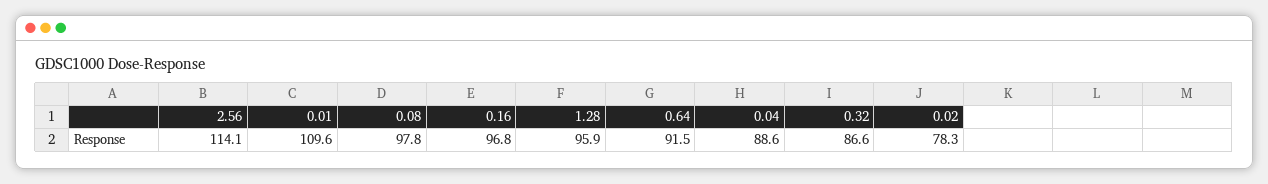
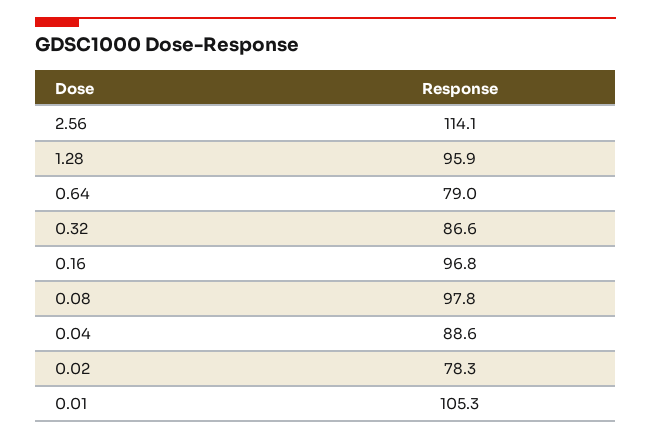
  {
    "2.56": 114.1,
-   "0.01": 109.6,
+   "0.01": 105.3,
    "0.08": 97.8,
    "0.16": 96.8,
    "1.28": 95.9,
-   "0.64": 91.5,
+   "0.64": 79,
    "0.04": 88.6,
    "0.32": 86.6,
    "0.02": 78.3
  }

